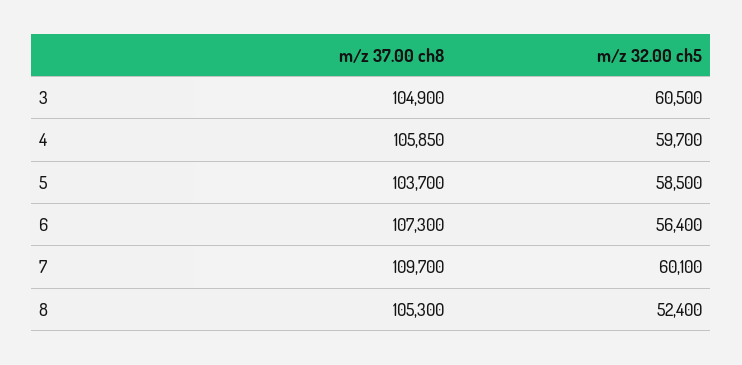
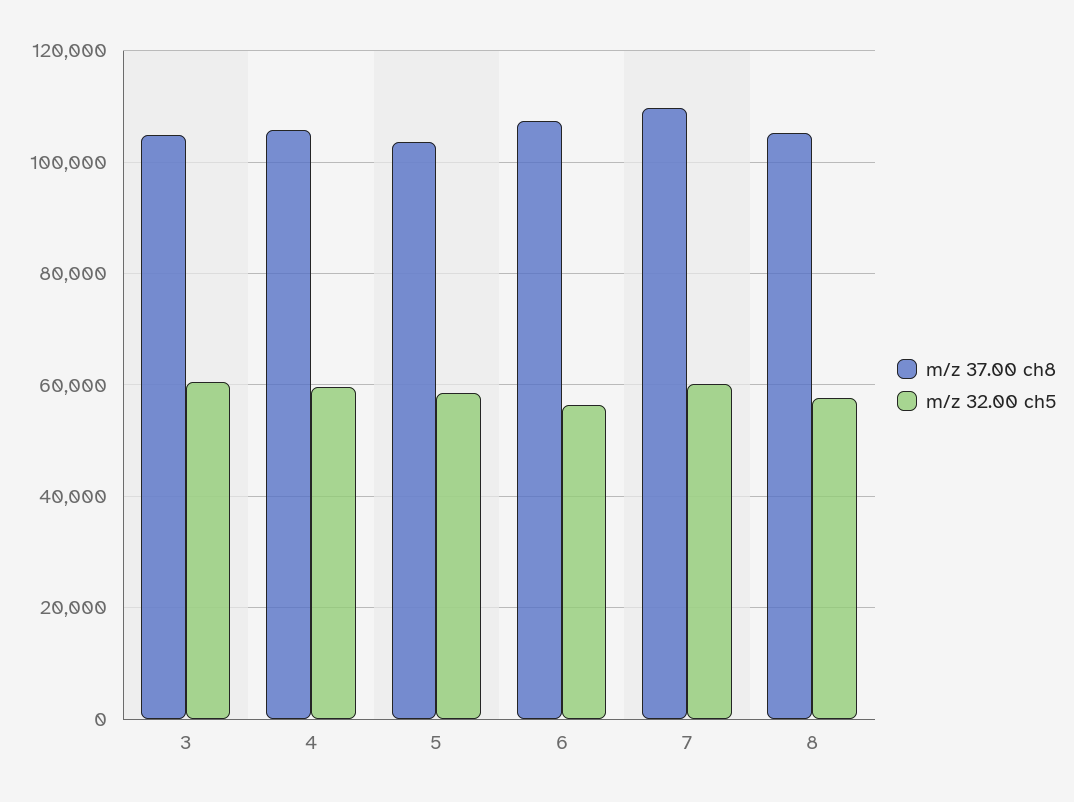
  {
    "m/z 37.00 ch8": {
      "3": 104900,
      "4": 105850,
      "5": 103700,
      "6": 107300,
      "7": 109700,
      "8": 105300
    },
    "m/z 32.00 ch5": {
      "3": 60500,
      "4": 59700,
      "5": 58500,
      "6": 56400,
      "7": 60100,
-     "8": 52400
+     "8": 58000
    }
  }

